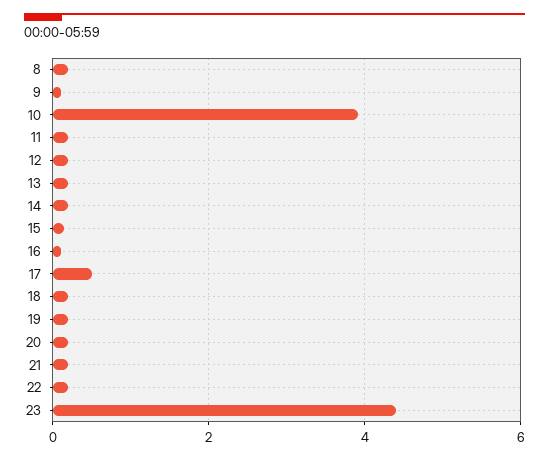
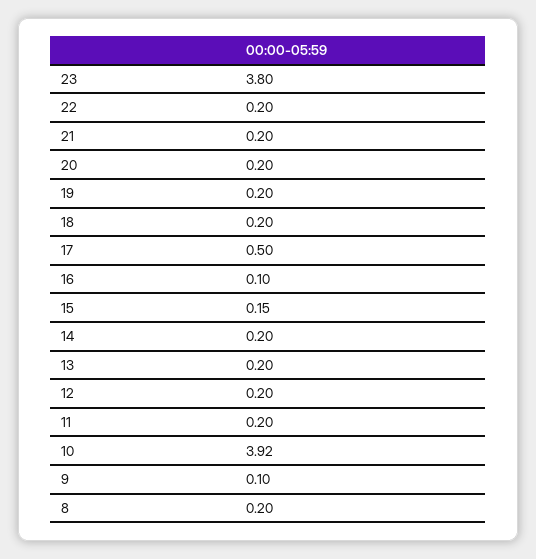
  {
    "8": 0.2,
    "9": 0.1,
    "10": 3.92,
    "11": 0.2,
    "12": 0.2,
    "13": 0.2,
    "14": 0.2,
    "15": 0.15,
    "16": 0.1,
    "17": 0.5,
    "18": 0.2,
    "19": 0.2,
    "20": 0.2,
    "21": 0.2,
    "22": 0.2,
-   "23": 4.4
+   "23": 3.8
  }

